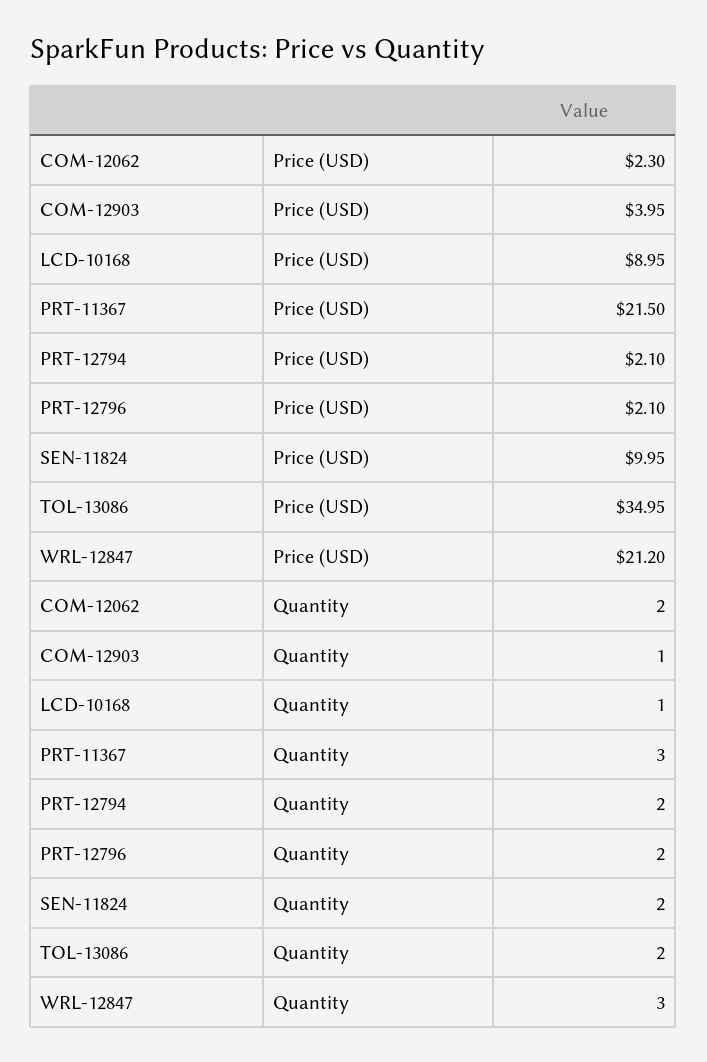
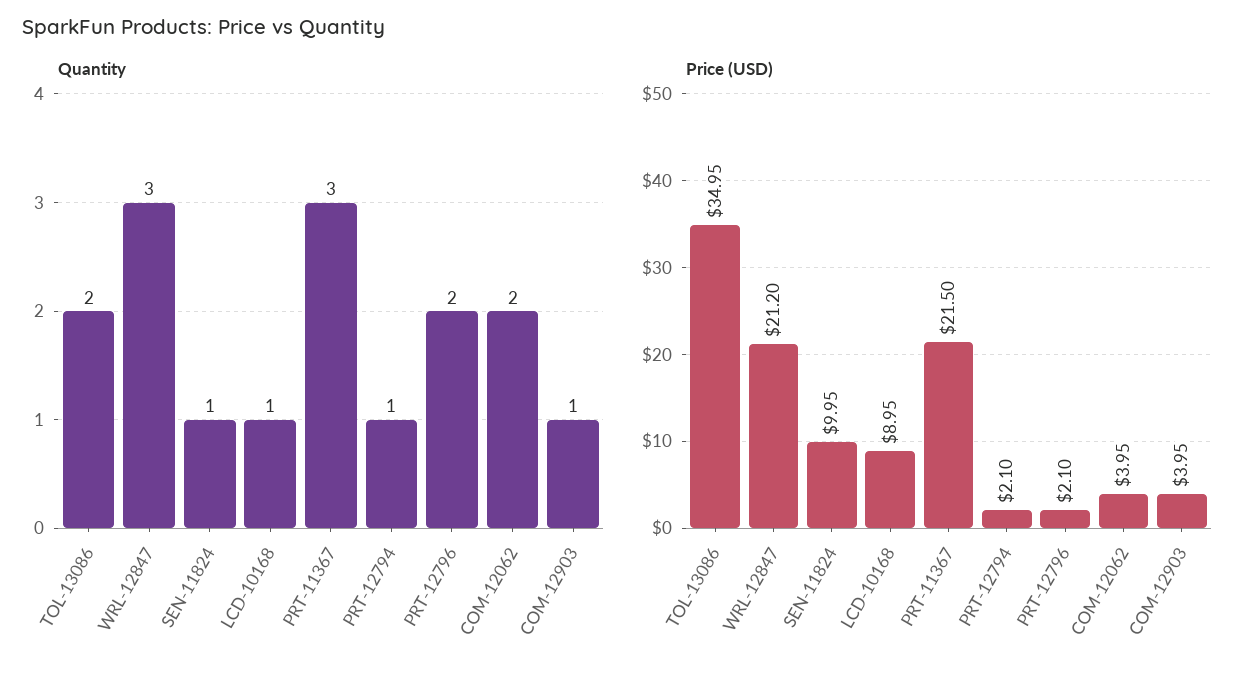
  {
    "Price (USD)": {
-     "COM-12062": 2.3,
+     "COM-12062": 3.95,
      "COM-12903": 3.95,
      "LCD-10168": 8.95,
      "PRT-11367": 21.5,
      "PRT-12794": 2.1,
      "PRT-12796": 2.1,
      "SEN-11824": 9.95,
      "TOL-13086": 34.95,
      "WRL-12847": 21.2
    },
    "Quantity": {
      "COM-12062": 2,
      "COM-12903": 1,
      "LCD-10168": 1,
      "PRT-11367": 3,
-     "PRT-12794": 2,
+     "PRT-12794": 1,
      "PRT-12796": 2,
-     "SEN-11824": 2,
+     "SEN-11824": 1,
      "TOL-13086": 2,
      "WRL-12847": 3
    }
  }

